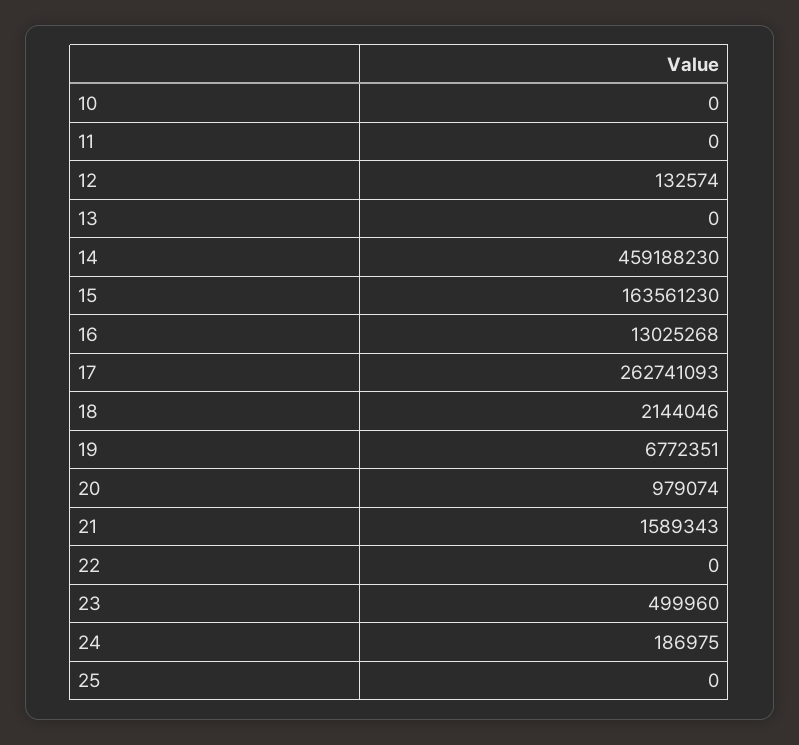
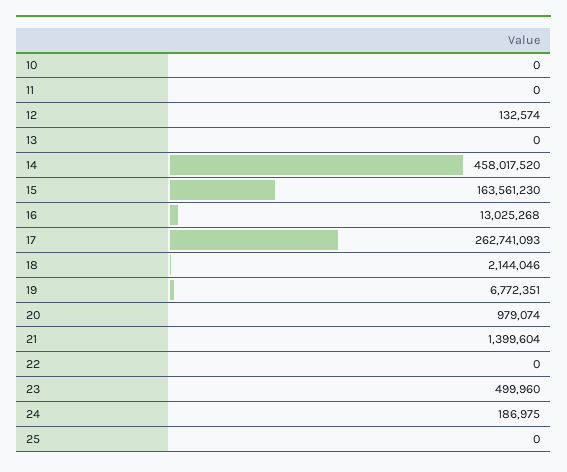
  {
    "10": 0,
    "11": 0,
    "12": 132574,
    "13": 0,
-   "14": 459188230,
+   "14": 458017520,
    "15": 163561230,
    "16": 13025268,
    "17": 262741093,
    "18": 2144046,
    "19": 6772351,
    "20": 979074,
-   "21": 1589343,
+   "21": 1399604,
    "22": 0,
    "23": 499960,
    "24": 186975,
    "25": 0
  }

